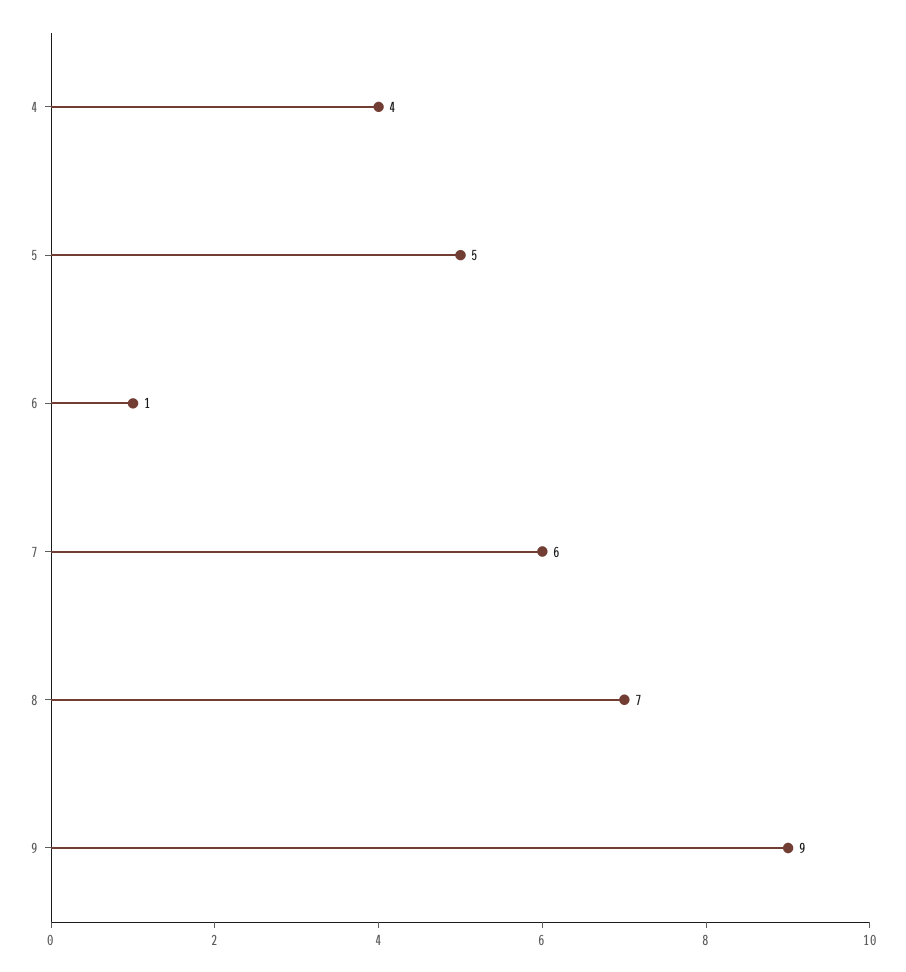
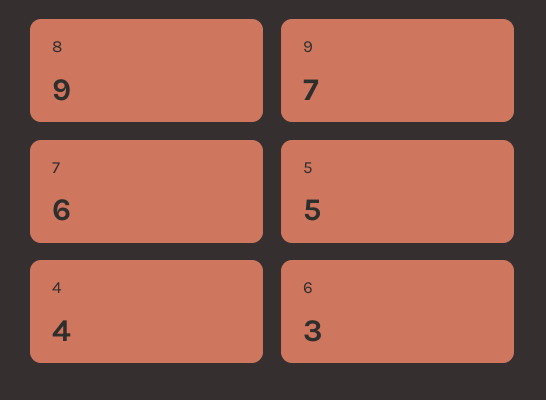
  {
    "4": 4,
    "5": 5,
-   "6": 1,
+   "6": 3,
    "7": 6,
-   "8": 7,
+   "8": 9,
-   "9": 9
+   "9": 7
  }

